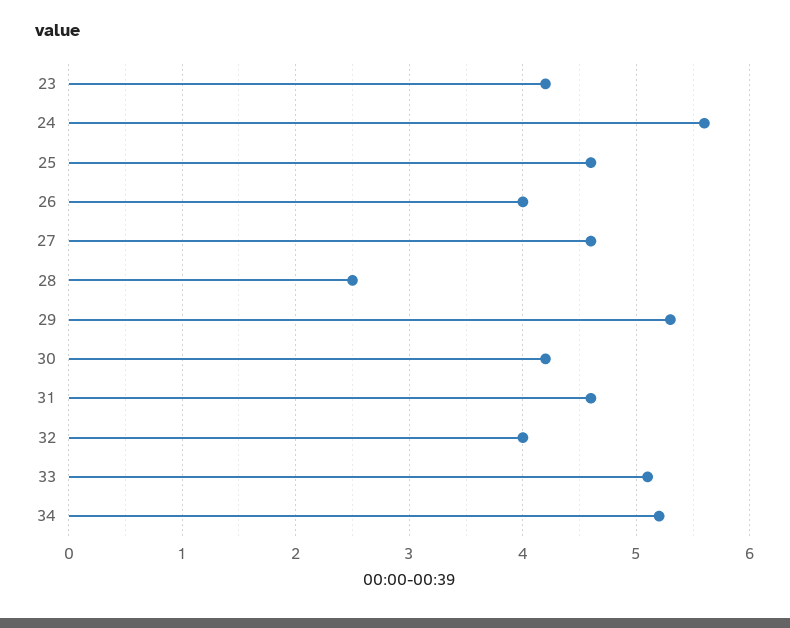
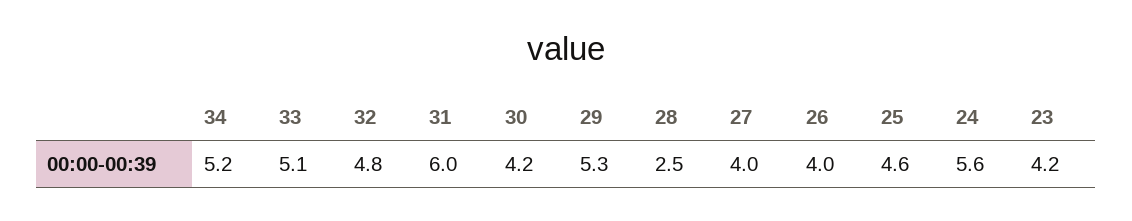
  {
    "23": 4.2,
    "24": 5.6,
    "25": 4.6,
    "26": 4,
-   "27": 4.6,
+   "27": 4,
    "28": 2.5,
    "29": 5.3,
    "30": 4.2,
-   "31": 4.6,
+   "31": 6,
-   "32": 4,
+   "32": 4.8,
    "33": 5.1,
    "34": 5.2
  }

